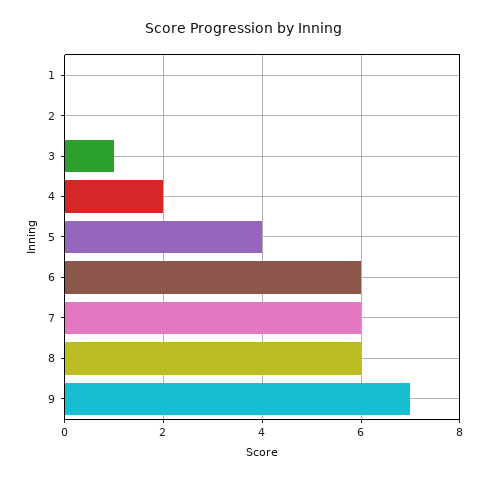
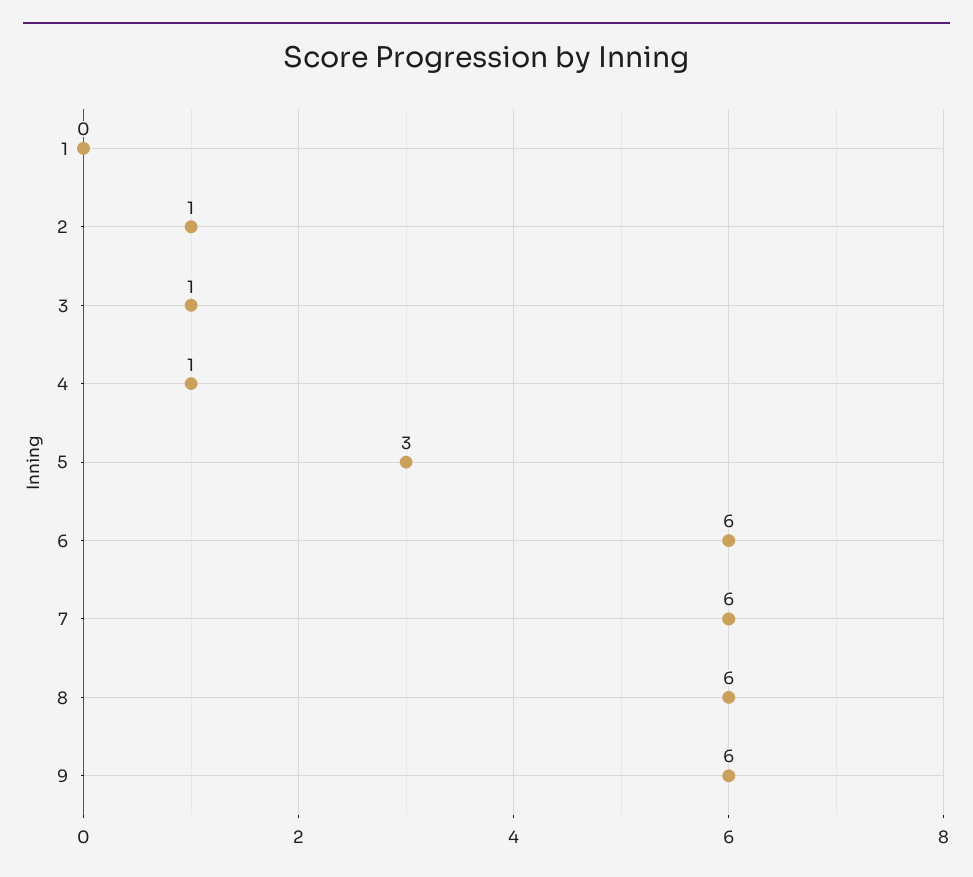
  {
    "1": 0,
-   "2": 0,
+   "2": 1,
    "3": 1,
-   "4": 2,
+   "4": 1,
-   "5": 4,
+   "5": 3,
    "6": 6,
    "7": 6,
    "8": 6,
-   "9": 7
+   "9": 6
  }

